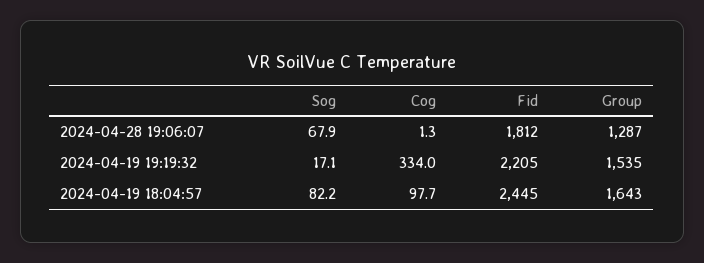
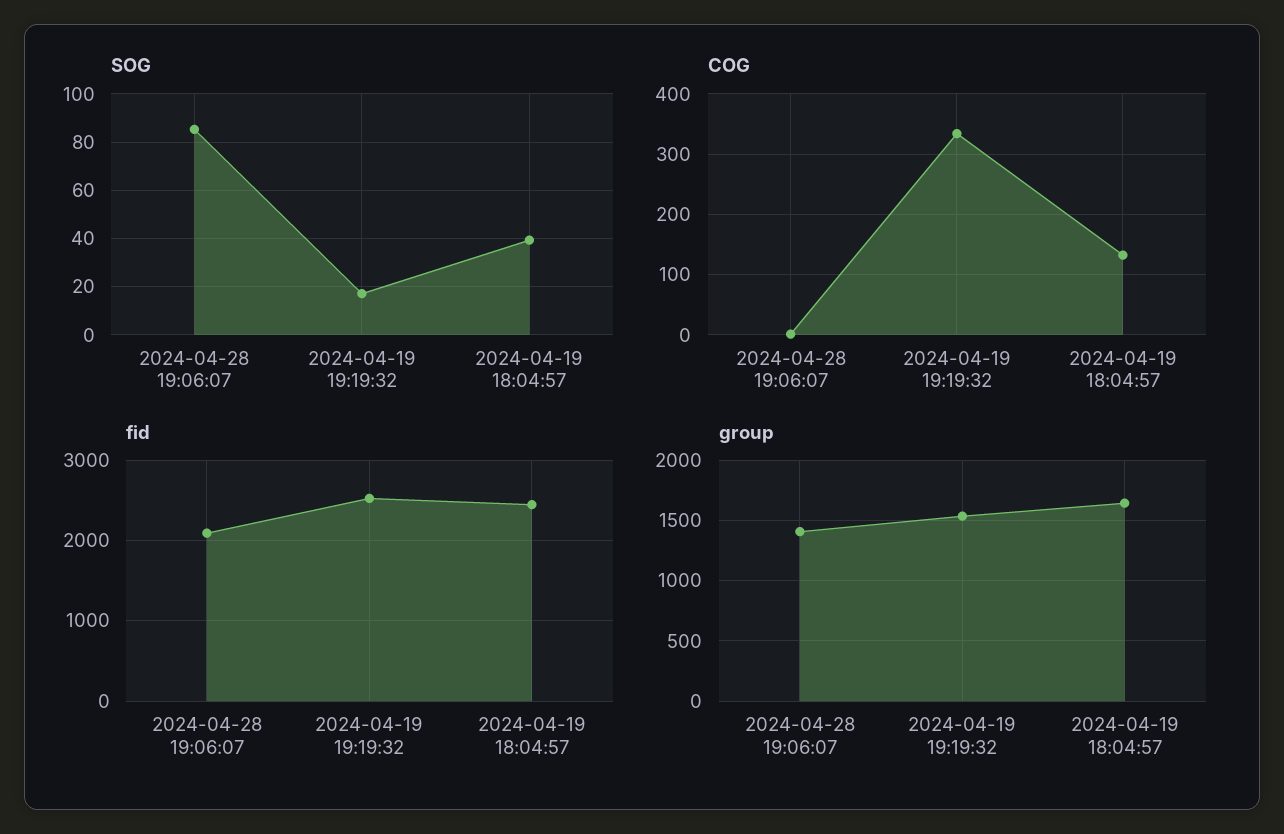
  {
    "Sog": {
-     "2024-04-28 19:06:07": 67.9,
+     "2024-04-28 19:06:07": 85,
      "2024-04-19 19:19:32": 17.1,
-     "2024-04-19 18:04:57": 82.2
+     "2024-04-19 18:04:57": 40
    },
    "Cog": {
      "2024-04-28 19:06:07": 1.3,
      "2024-04-19 19:19:32": 334,
-     "2024-04-19 18:04:57": 97.7
+     "2024-04-19 18:04:57": 130
    },
    "Fid": {
-     "2024-04-28 19:06:07": 1812,
+     "2024-04-28 19:06:07": 2100,
-     "2024-04-19 19:19:32": 2205,
+     "2024-04-19 19:19:32": 2500,
      "2024-04-19 18:04:57": 2445
    },
    "Group": {
-     "2024-04-28 19:06:07": 1287,
+     "2024-04-28 19:06:07": 1400,
      "2024-04-19 19:19:32": 1535,
      "2024-04-19 18:04:57": 1643
    }
  }

